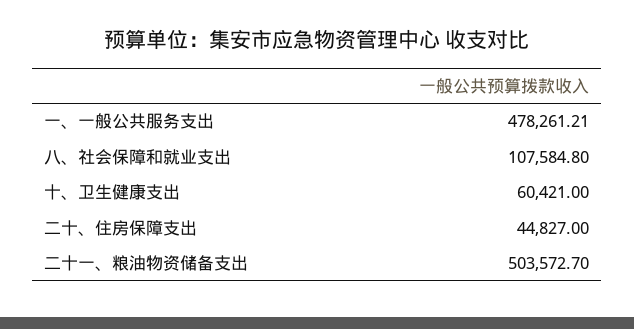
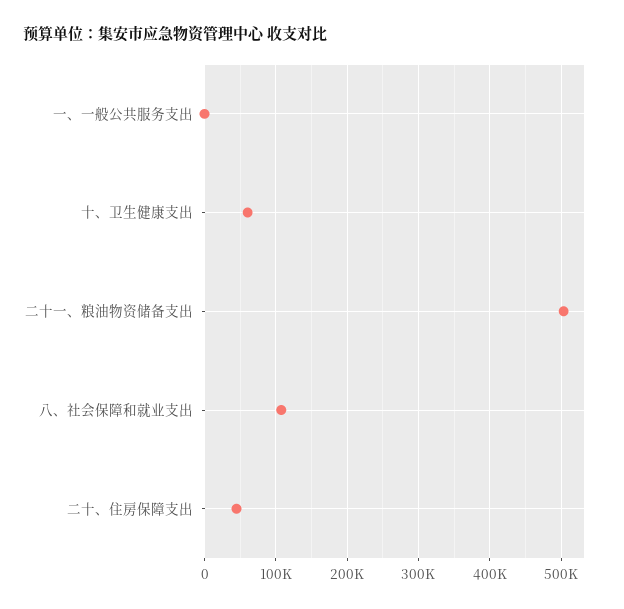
  {
-   "一、一般公共服务支出": 478261.21,
+   "一、一般公共服务支出": 0,
    "八、社会保障和就业支出": 107584.8,
    "十、卫生健康支出": 60421,
    "二十、住房保障支出": 44827,
    "二十一、粮油物资储备支出": 503572.7
  }

